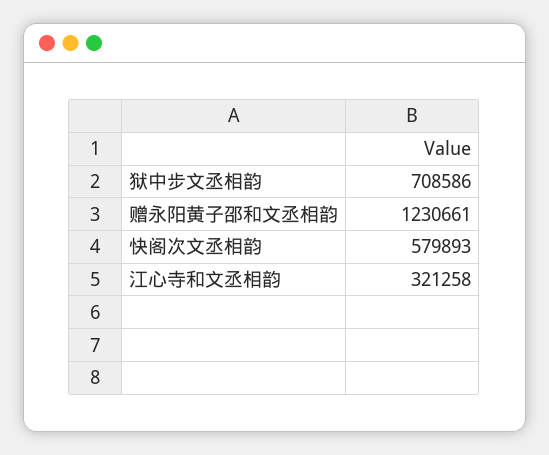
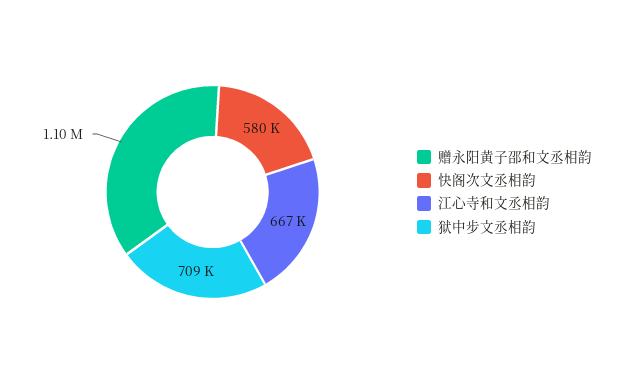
  {
    "狱中步文丞相韵": 708586,
-   "赠永阳黄子邵和文丞相韵": 1230661,
+   "赠永阳黄子邵和文丞相韵": 1100000,
    "快阁次文丞相韵": 579893,
-   "江心寺和文丞相韵": 321258
+   "江心寺和文丞相韵": 667000
  }

